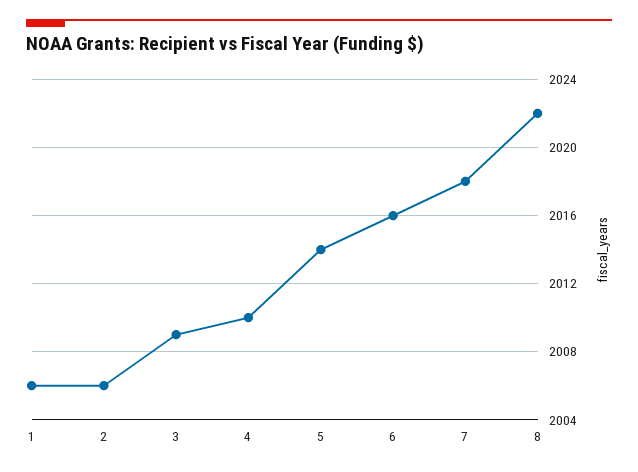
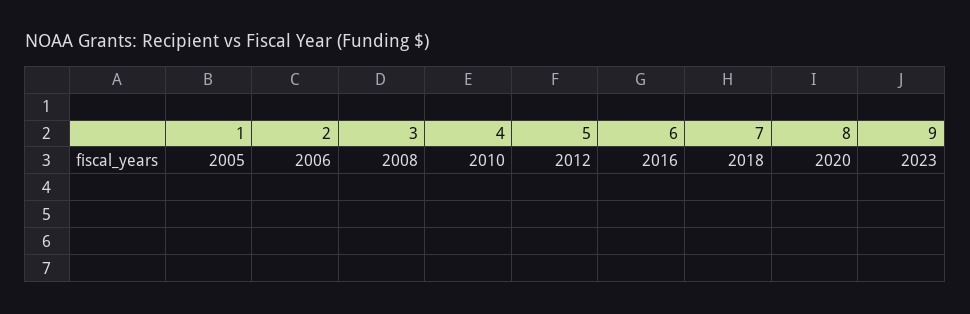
  {
-   "1": 2006,
+   "1": 2005,
    "2": 2006,
-   "3": 2009,
+   "3": 2008,
    "4": 2010,
-   "5": 2014,
+   "5": 2012,
    "6": 2016,
    "7": 2018,
-   "8": 2022
+   "8": 2020,
+   "9": 2023
  }

